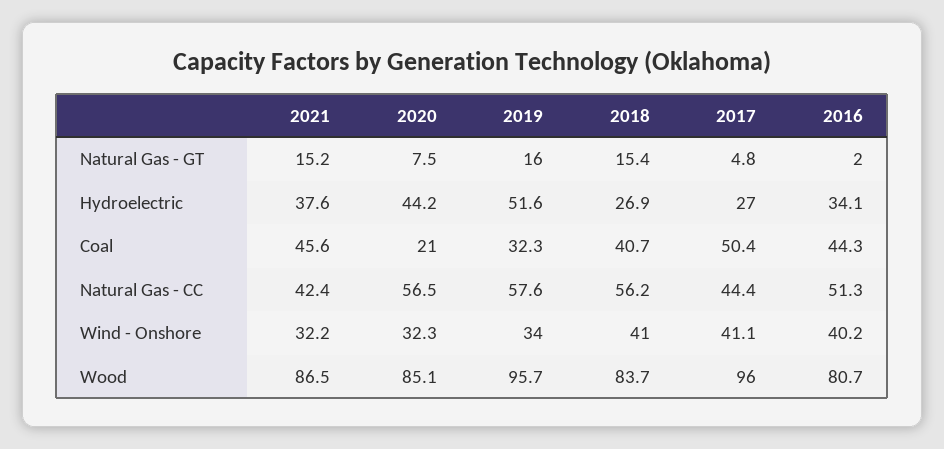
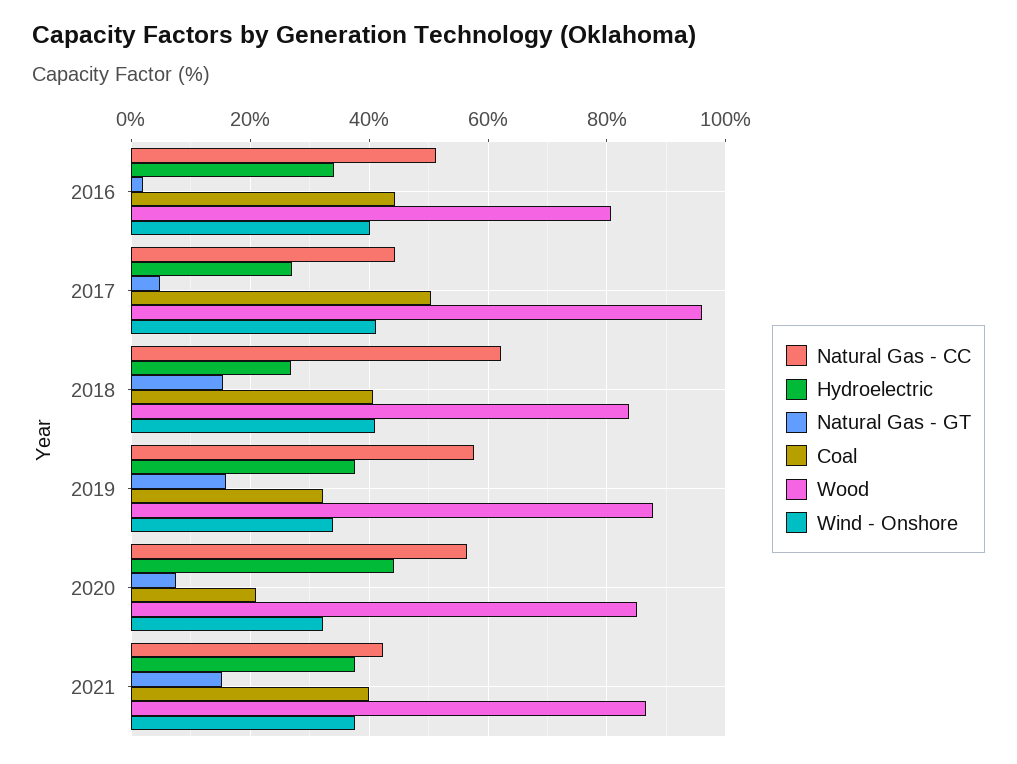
  {
    "Natural Gas - GT": {
      "2021": 15.2,
      "2020": 7.5,
      "2019": 16,
      "2018": 15.4,
      "2017": 4.8,
      "2016": 2
    },
    "Hydroelectric": {
      "2021": 37.6,
      "2020": 44.2,
-     "2019": 51.6,
+     "2019": 38,
      "2018": 26.9,
      "2017": 27,
      "2016": 34.1
    },
    "Coal": {
-     "2021": 45.6,
+     "2021": 40,
      "2020": 21,
      "2019": 32.3,
      "2018": 40.7,
      "2017": 50.4,
      "2016": 44.3
    },
    "Natural Gas - CC": {
      "2021": 42.4,
      "2020": 56.5,
      "2019": 57.6,
-     "2018": 56.2,
+     "2018": 62,
      "2017": 44.4,
      "2016": 51.3
    },
    "Wind - Onshore": {
-     "2021": 32.2,
+     "2021": 38,
      "2020": 32.3,
      "2019": 34,
      "2018": 41,
      "2017": 41.1,
      "2016": 40.2
    },
    "Wood": {
      "2021": 86.5,
      "2020": 85.1,
-     "2019": 95.7,
+     "2019": 88,
      "2018": 83.7,
      "2017": 96,
      "2016": 80.7
    }
  }

